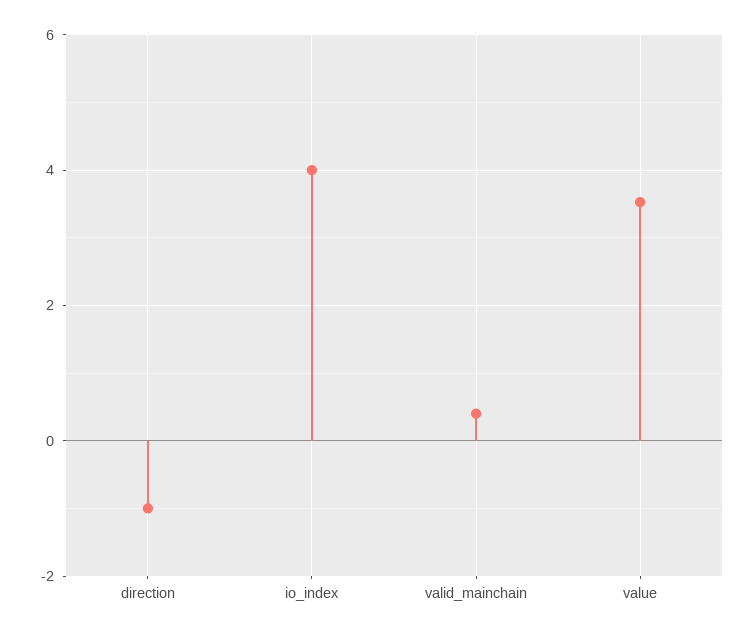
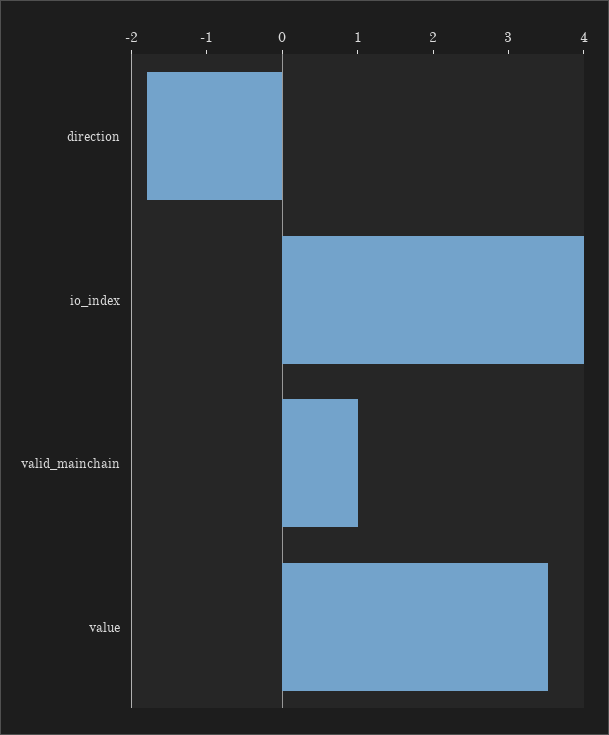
  {
-   "direction": -1,
+   "direction": -1.8,
    "io_index": 4,
-   "valid_mainchain": 0.4,
+   "valid_mainchain": 1,
    "value": 3.6
  }

